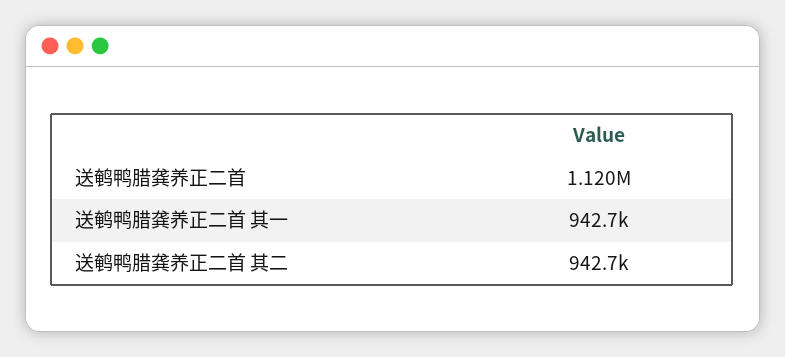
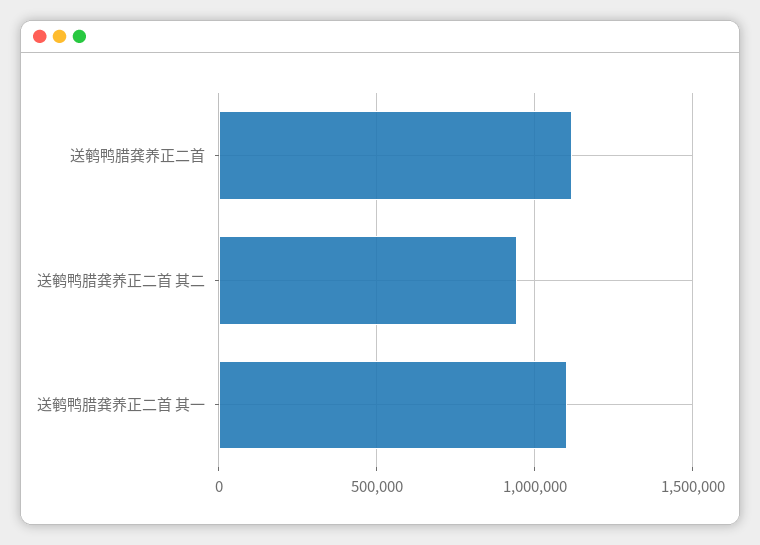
  {
    "送鹌鸭腊龚养正二首": 1120000,
-   "送鹌鸭腊龚养正二首 其一": 942700,
+   "送鹌鸭腊龚养正二首 其一": 1100000,
    "送鹌鸭腊龚养正二首 其二": 942700
  }

